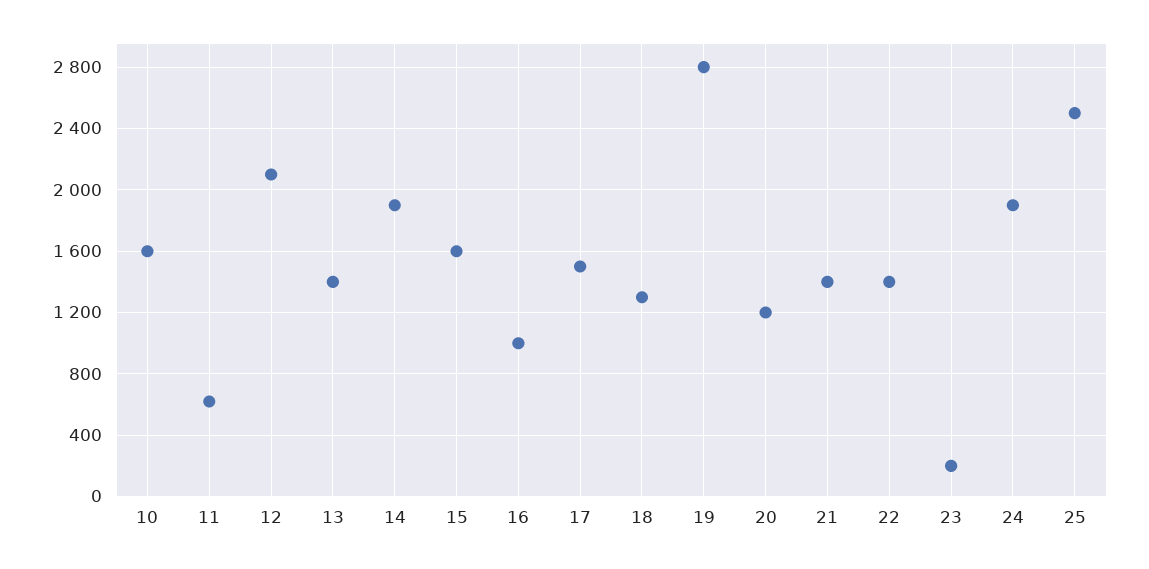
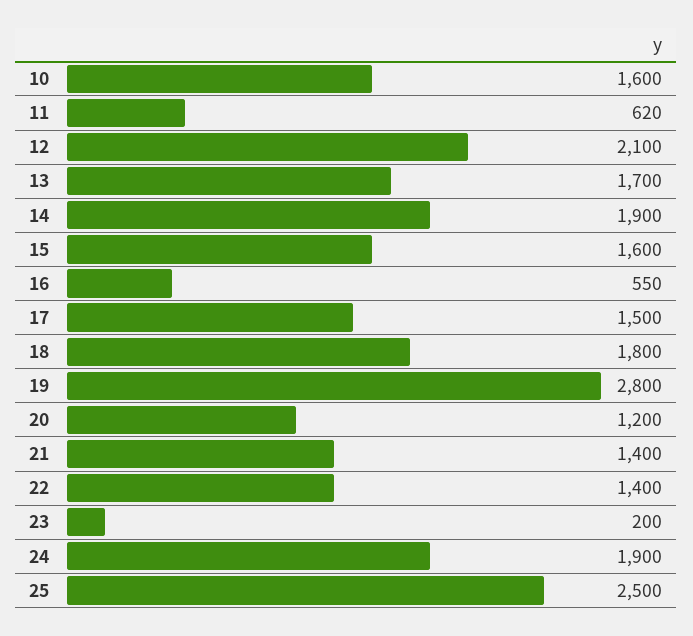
  {
    "10": 1600,
    "11": 620,
    "12": 2100,
-   "13": 1400,
+   "13": 1700,
    "14": 1900,
    "15": 1600,
-   "16": 1000,
+   "16": 550,
    "17": 1500,
-   "18": 1300,
+   "18": 1800,
    "19": 2800,
    "20": 1200,
    "21": 1400,
    "22": 1400,
    "23": 200,
    "24": 1900,
    "25": 2500
  }

